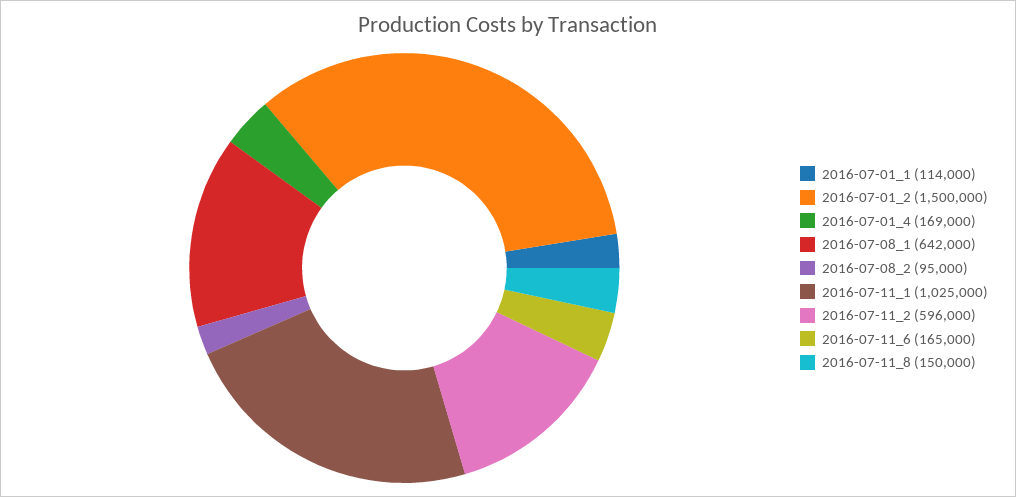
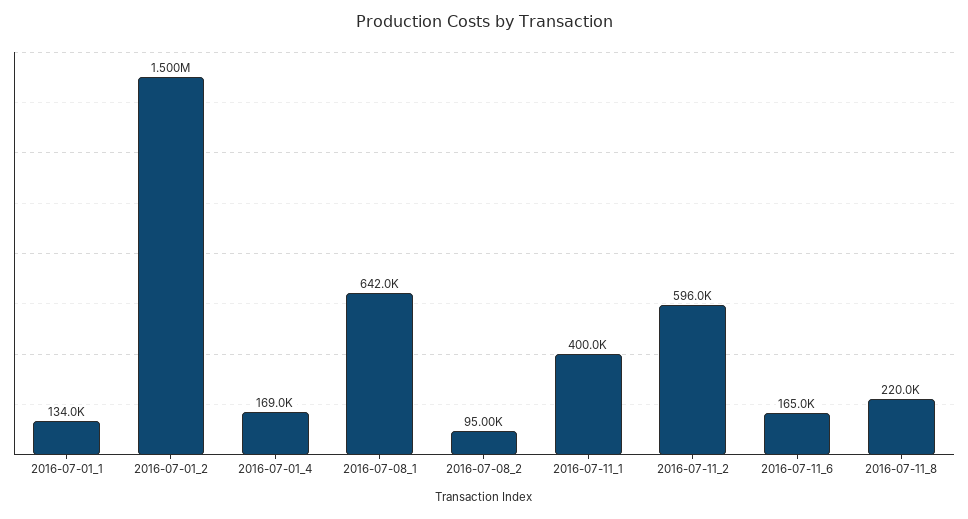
  {
-   "2016-07-01_1": 114000,
+   "2016-07-01_1": 134000,
    "2016-07-01_2": 1500000,
    "2016-07-01_4": 169000,
    "2016-07-08_1": 642000,
    "2016-07-08_2": 95000,
-   "2016-07-11_1": 1025000,
+   "2016-07-11_1": 400000,
    "2016-07-11_2": 596000,
    "2016-07-11_6": 165000,
-   "2016-07-11_8": 150000
+   "2016-07-11_8": 220000
  }

